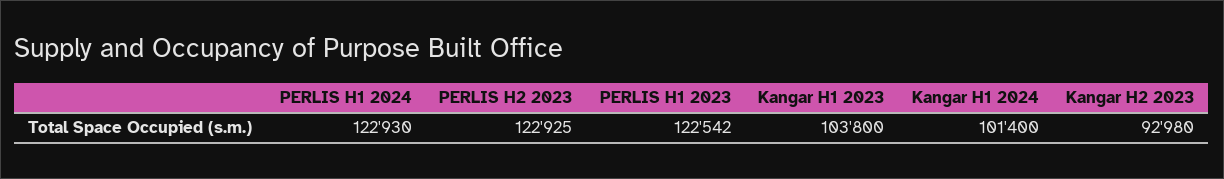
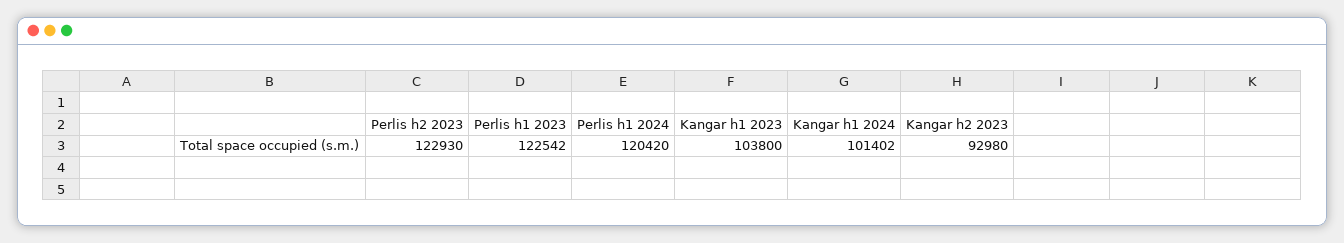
  {
-   "PERLIS H1 2024": 122930,
+   "PERLIS H1 2024": 120420,
-   "PERLIS H2 2023": 122925,
+   "PERLIS H2 2023": 122930,
    "PERLIS H1 2023": 122542,
    "Kangar H1 2023": 103800,
-   "Kangar H1 2024": 101400,
+   "Kangar H1 2024": 101402,
    "Kangar H2 2023": 92980
  }

